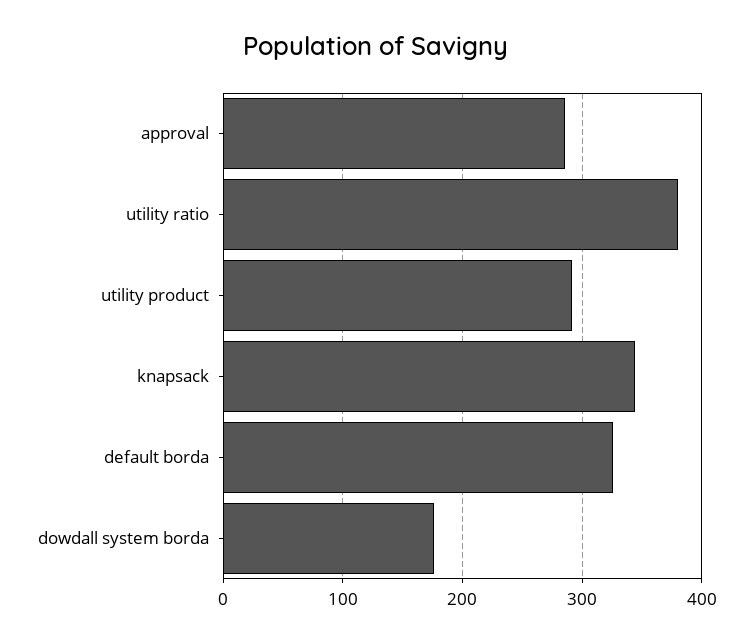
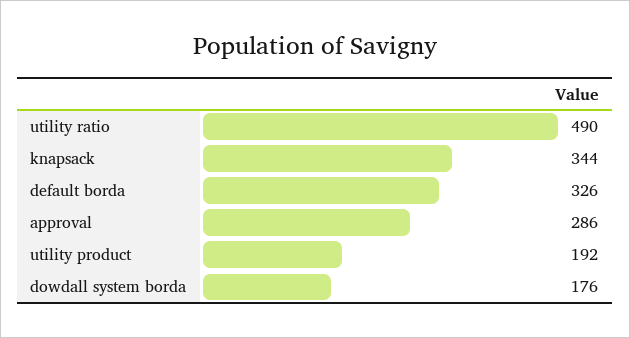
  {
    "approval": 286,
-   "utility ratio": 380,
+   "utility ratio": 490,
-   "utility product": 290,
+   "utility product": 192,
    "knapsack": 344,
    "default borda": 326,
    "dowdall system borda": 176
  }

